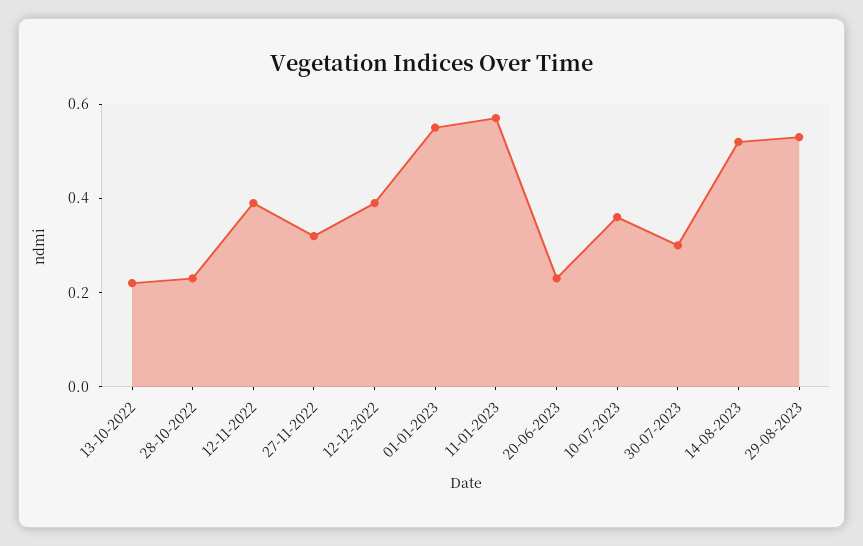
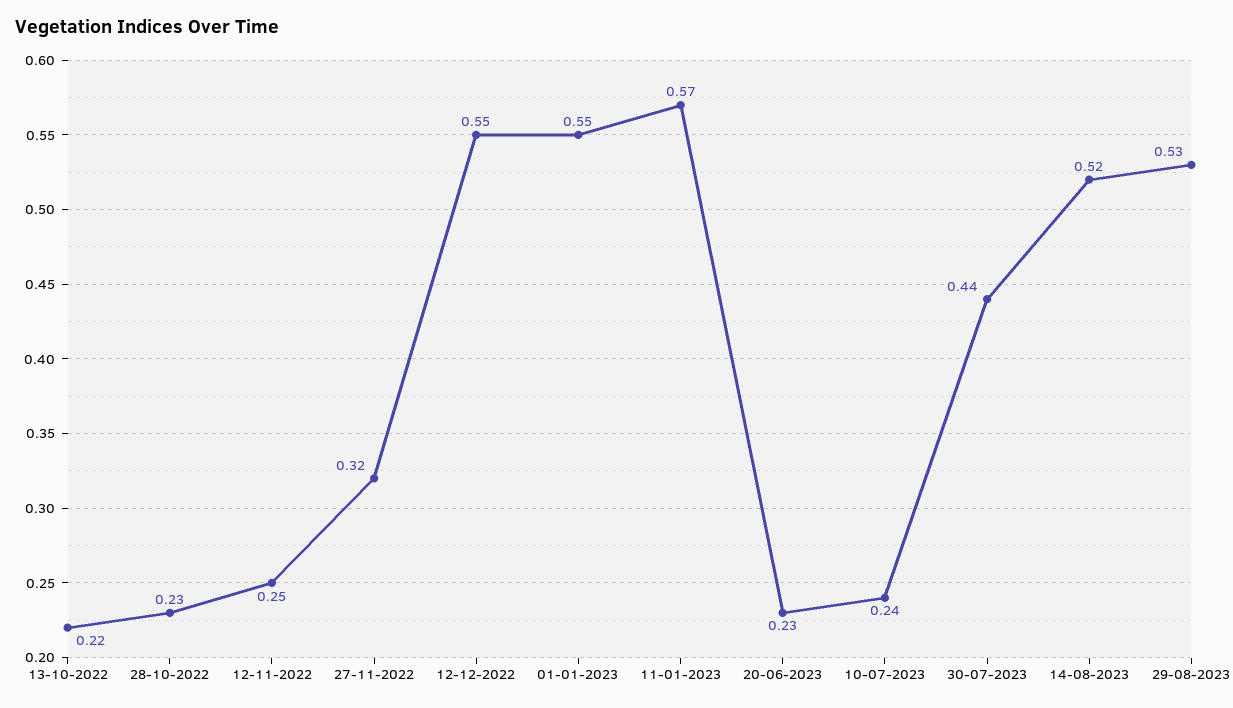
  {
    "13-10-2022": 0.22,
    "28-10-2022": 0.23,
-   "12-11-2022": 0.4,
+   "12-11-2022": 0.25,
    "27-11-2022": 0.32,
-   "12-12-2022": 0.4,
+   "12-12-2022": 0.55,
    "01-01-2023": 0.55,
    "11-01-2023": 0.57,
    "20-06-2023": 0.23,
-   "10-07-2023": 0.35,
+   "10-07-2023": 0.24,
-   "30-07-2023": 0.3,
+   "30-07-2023": 0.44,
    "14-08-2023": 0.52,
    "29-08-2023": 0.53
  }

